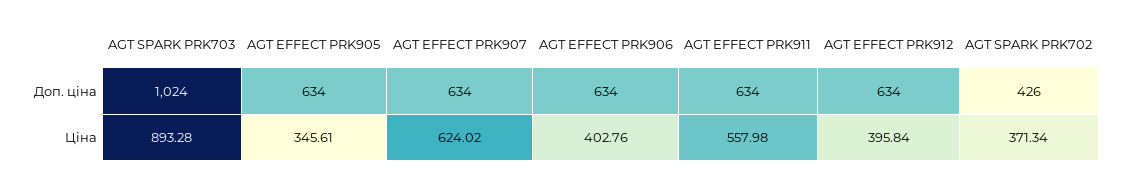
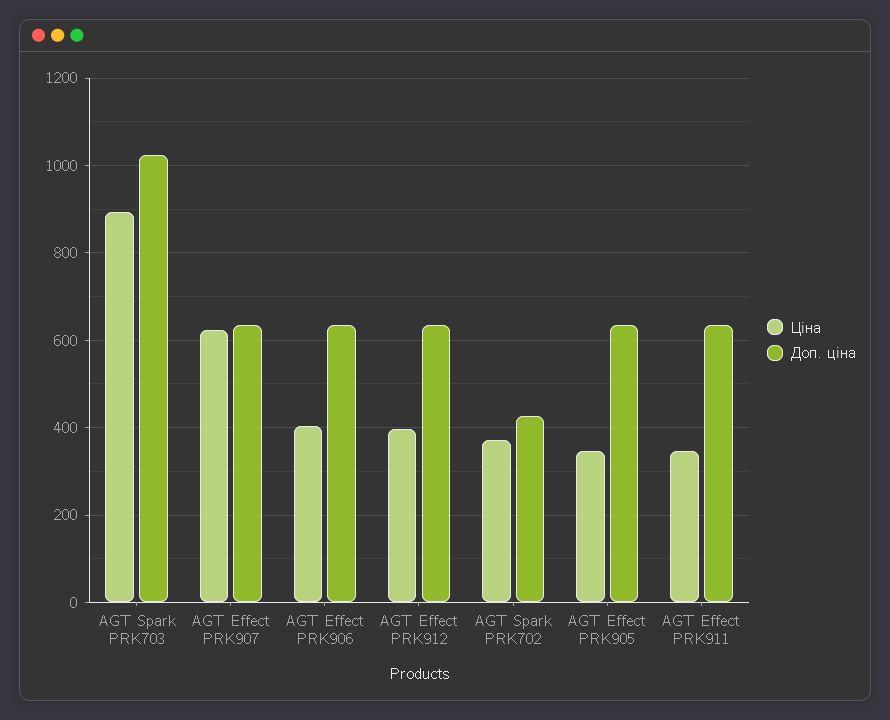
  {
    "Доп. ціна": {
      "AGT SPARK PRK703": 1024,
      "AGT EFFECT PRK905": 634,
      "AGT EFFECT PRK907": 634,
      "AGT EFFECT PRK906": 634,
      "AGT EFFECT PRK911": 634,
      "AGT EFFECT PRK912": 634,
      "AGT SPARK PRK702": 426
    },
    "Ціна": {
      "AGT SPARK PRK703": 893.28,
      "AGT EFFECT PRK905": 345.61,
      "AGT EFFECT PRK907": 624.02,
      "AGT EFFECT PRK906": 402.76,
-     "AGT EFFECT PRK911": 557.98,
+     "AGT EFFECT PRK911": 340,
      "AGT EFFECT PRK912": 395.84,
      "AGT SPARK PRK702": 371.34
    }
  }

